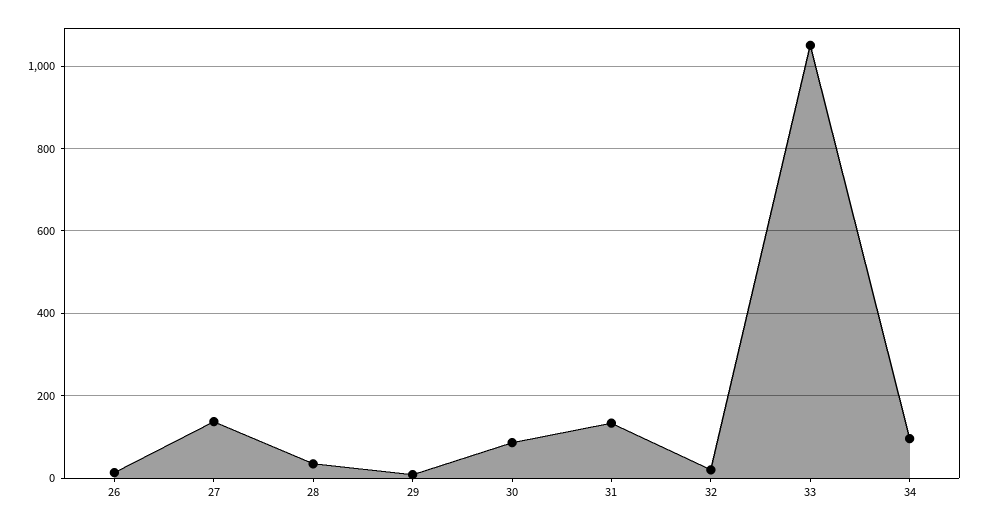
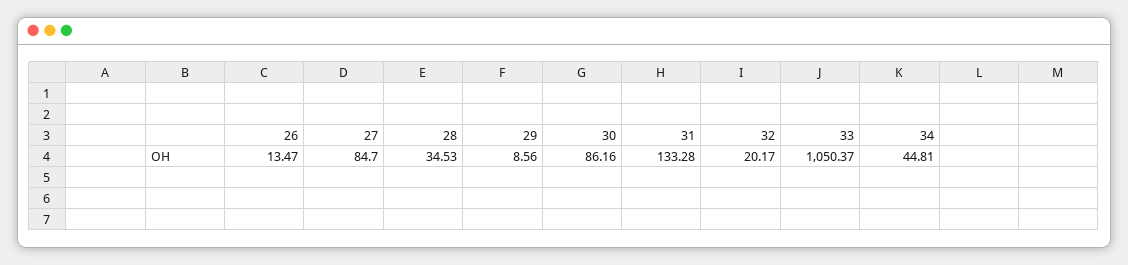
  {
    "26": 13.47,
-   "27": 140,
+   "27": 84.7,
    "28": 34.53,
    "29": 8.56,
    "30": 86.16,
    "31": 133.28,
    "32": 20.17,
    "33": 1050.37,
-   "34": 100
+   "34": 44.81
  }

